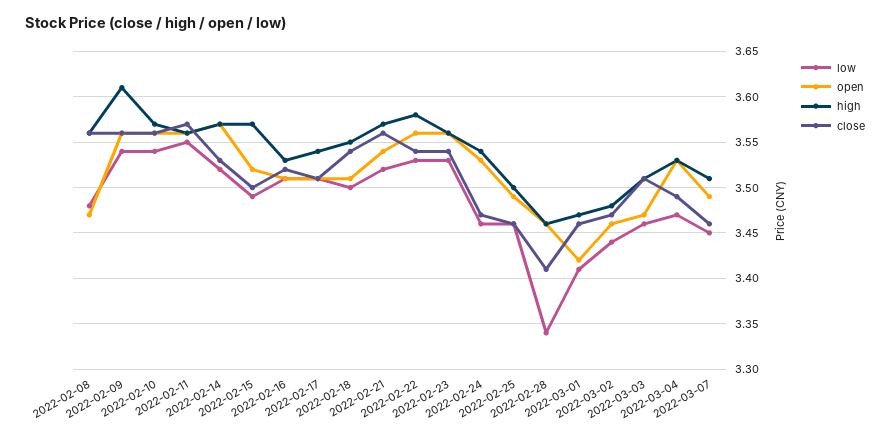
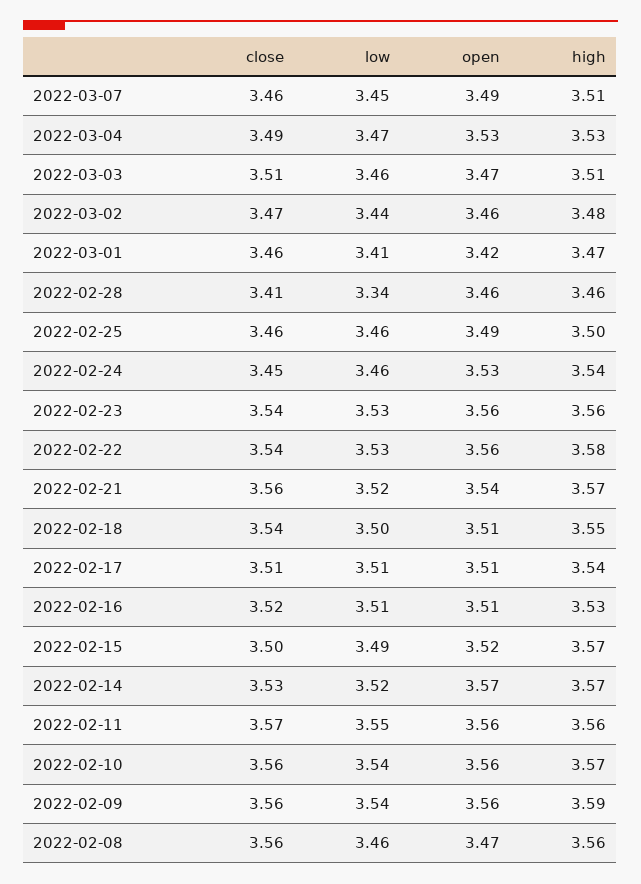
  {
    "low": {
-     "2022-02-08": 3.48,
+     "2022-02-08": 3.46,
      "2022-02-09": 3.54,
      "2022-02-10": 3.54,
      "2022-02-11": 3.55,
      "2022-02-14": 3.52,
      "2022-02-15": 3.49,
      "2022-02-16": 3.51,
      "2022-02-17": 3.51,
      "2022-02-18": 3.5,
      "2022-02-21": 3.52,
      "2022-02-22": 3.53,
      "2022-02-23": 3.53,
      "2022-02-24": 3.46,
      "2022-02-25": 3.46,
      "2022-02-28": 3.34,
      "2022-03-01": 3.41,
      "2022-03-02": 3.44,
      "2022-03-03": 3.46,
      "2022-03-04": 3.47,
      "2022-03-07": 3.45
    },
    "open": {
      "2022-02-08": 3.47,
      "2022-02-09": 3.56,
      "2022-02-10": 3.56,
      "2022-02-11": 3.56,
      "2022-02-14": 3.57,
      "2022-02-15": 3.52,
      "2022-02-16": 3.51,
      "2022-02-17": 3.51,
      "2022-02-18": 3.51,
      "2022-02-21": 3.54,
      "2022-02-22": 3.56,
      "2022-02-23": 3.56,
      "2022-02-24": 3.53,
      "2022-02-25": 3.49,
      "2022-02-28": 3.46,
      "2022-03-01": 3.42,
      "2022-03-02": 3.46,
      "2022-03-03": 3.47,
      "2022-03-04": 3.53,
      "2022-03-07": 3.49
    },
    "high": {
      "2022-02-08": 3.56,
-     "2022-02-09": 3.61,
+     "2022-02-09": 3.59,
      "2022-02-10": 3.57,
      "2022-02-11": 3.56,
      "2022-02-14": 3.57,
      "2022-02-15": 3.57,
      "2022-02-16": 3.53,
      "2022-02-17": 3.54,
      "2022-02-18": 3.55,
      "2022-02-21": 3.57,
      "2022-02-22": 3.58,
      "2022-02-23": 3.56,
      "2022-02-24": 3.54,
      "2022-02-25": 3.5,
      "2022-02-28": 3.46,
      "2022-03-01": 3.47,
      "2022-03-02": 3.48,
      "2022-03-03": 3.51,
      "2022-03-04": 3.53,
      "2022-03-07": 3.51
    },
    "close": {
      "2022-02-08": 3.56,
      "2022-02-09": 3.56,
      "2022-02-10": 3.56,
      "2022-02-11": 3.57,
      "2022-02-14": 3.53,
      "2022-02-15": 3.5,
      "2022-02-16": 3.52,
      "2022-02-17": 3.51,
      "2022-02-18": 3.54,
      "2022-02-21": 3.56,
      "2022-02-22": 3.54,
      "2022-02-23": 3.54,
-     "2022-02-24": 3.47,
+     "2022-02-24": 3.45,
      "2022-02-25": 3.46,
      "2022-02-28": 3.41,
      "2022-03-01": 3.46,
      "2022-03-02": 3.47,
      "2022-03-03": 3.51,
      "2022-03-04": 3.49,
      "2022-03-07": 3.46
    }
  }

